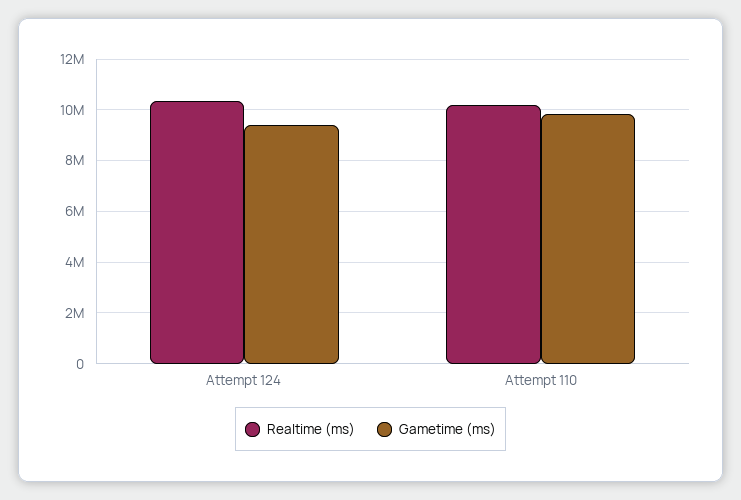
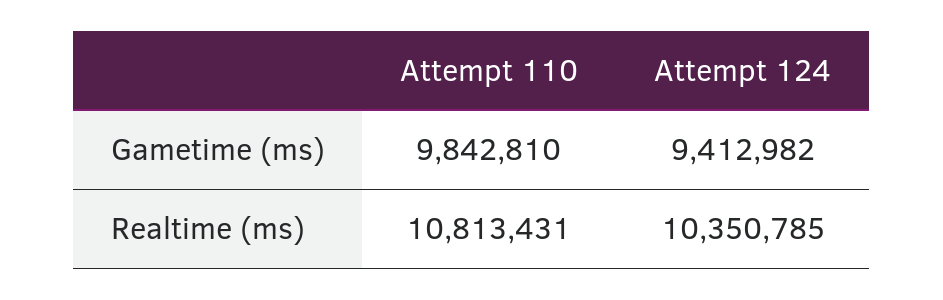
  {
    "Realtime (ms)": {
      "Attempt 124": 10350785,
-     "Attempt 110": 10250000
+     "Attempt 110": 10813431
    },
    "Gametime (ms)": {
      "Attempt 124": 9412982,
      "Attempt 110": 9842810
    }
  }

